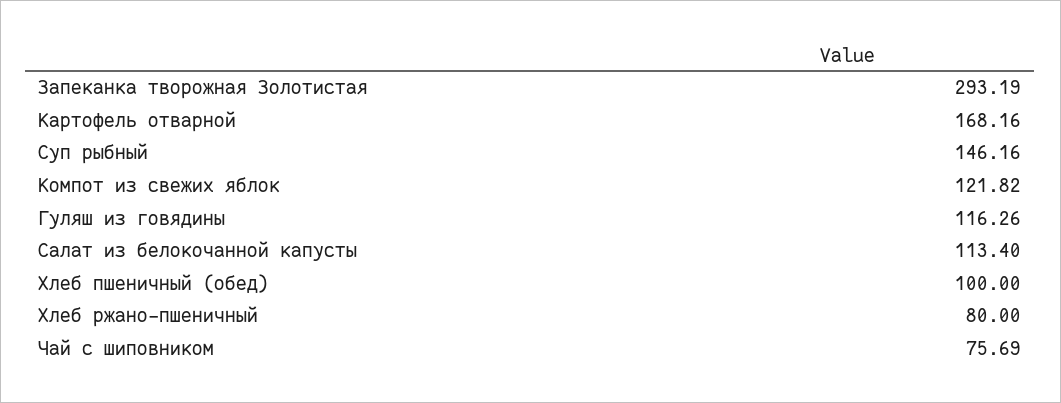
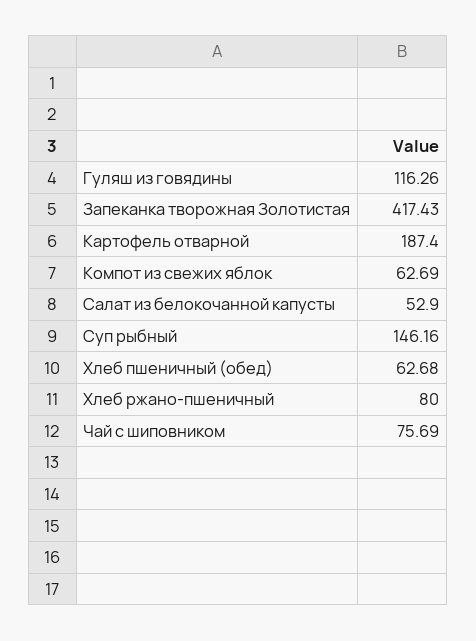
  {
-   "Запеканка творожная Золотистая": 293.19,
+   "Запеканка творожная Золотистая": 417.43,
-   "Картофель отварной": 168.16,
+   "Картофель отварной": 187.4,
    "Суп рыбный": 146.16,
-   "Компот из свежих яблок": 121.82,
+   "Компот из свежих яблок": 62.69,
    "Гуляш из говядины": 116.26,
-   "Салат из белокочанной капусты": 113.4,
+   "Салат из белокочанной капусты": 52.9,
-   "Хлеб пшеничный (обед)": 100,
+   "Хлеб пшеничный (обед)": 62.68,
    "Хлеб ржано-пшеничный": 80,
    "Чай с шиповником": 75.69
  }

